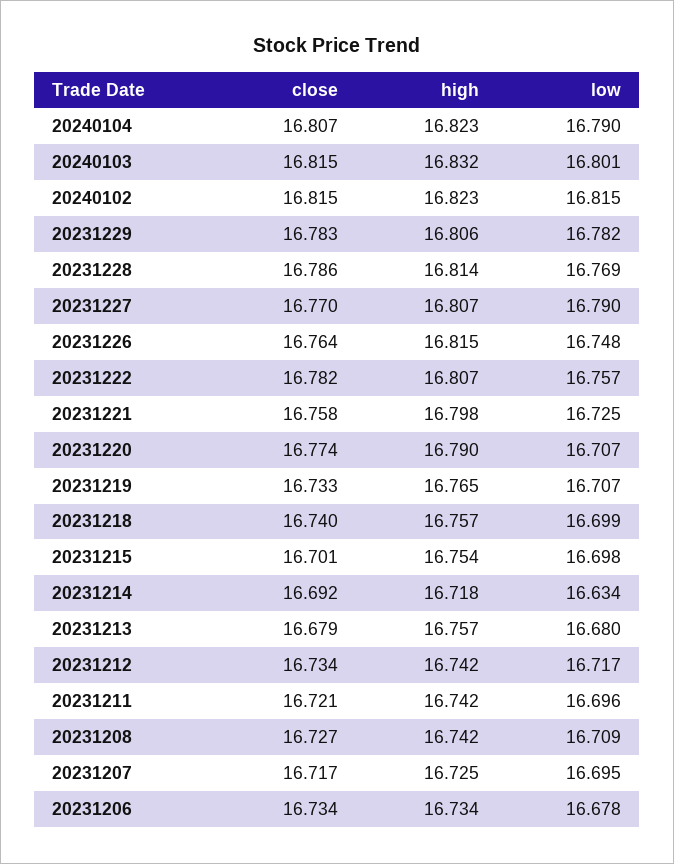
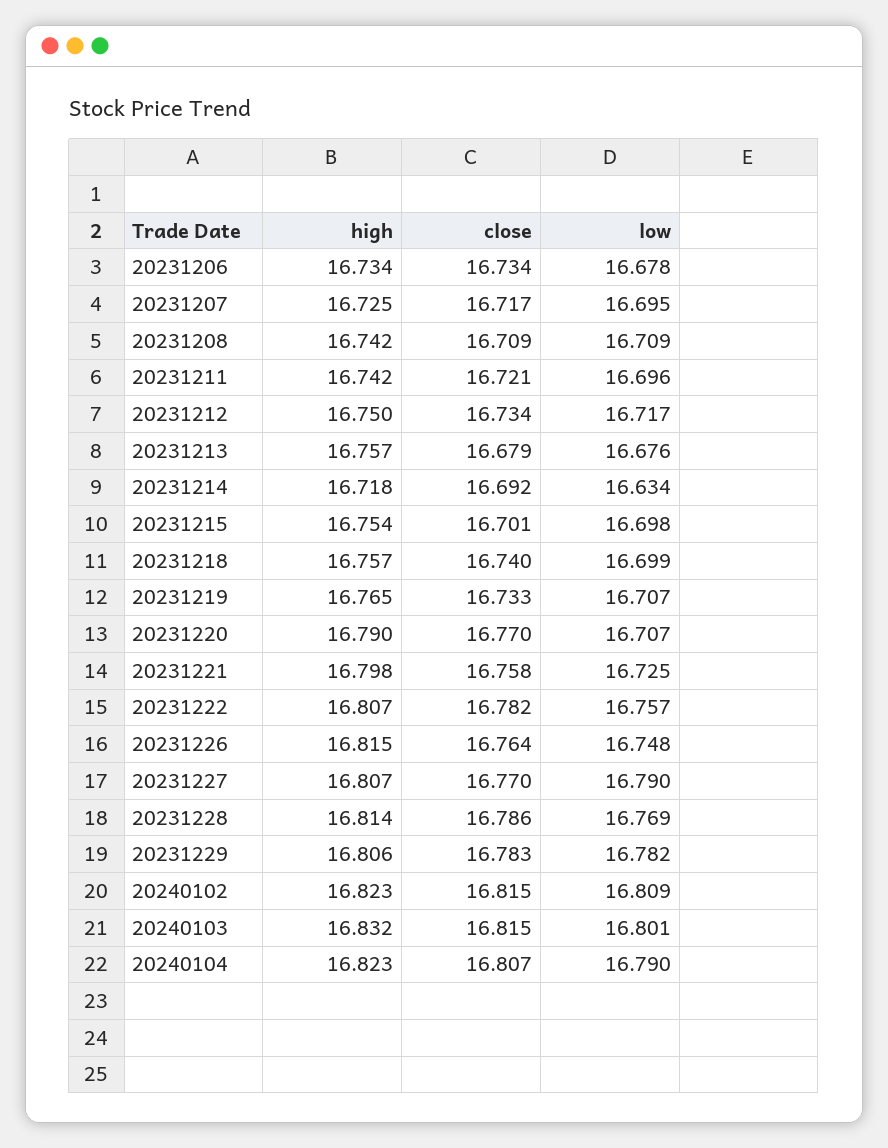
  {
    "close": {
      "20240104": 16.807,
      "20240103": 16.815,
      "20240102": 16.815,
      "20231229": 16.783,
      "20231228": 16.786,
      "20231227": 16.77,
      "20231226": 16.764,
      "20231222": 16.782,
      "20231221": 16.758,
-     "20231220": 16.774,
+     "20231220": 16.77,
      "20231219": 16.733,
      "20231218": 16.74,
      "20231215": 16.701,
      "20231214": 16.692,
      "20231213": 16.679,
      "20231212": 16.734,
      "20231211": 16.721,
-     "20231208": 16.727,
+     "20231208": 16.709,
      "20231207": 16.717,
      "20231206": 16.734
    },
    "high": {
      "20240104": 16.823,
      "20240103": 16.832,
      "20240102": 16.823,
      "20231229": 16.806,
      "20231228": 16.814,
      "20231227": 16.807,
      "20231226": 16.815,
      "20231222": 16.807,
      "20231221": 16.798,
      "20231220": 16.79,
      "20231219": 16.765,
      "20231218": 16.757,
      "20231215": 16.754,
      "20231214": 16.718,
      "20231213": 16.757,
-     "20231212": 16.742,
+     "20231212": 16.75,
      "20231211": 16.742,
      "20231208": 16.742,
      "20231207": 16.725,
      "20231206": 16.734
    },
    "low": {
      "20240104": 16.79,
      "20240103": 16.801,
-     "20240102": 16.815,
+     "20240102": 16.809,
      "20231229": 16.782,
      "20231228": 16.769,
      "20231227": 16.79,
      "20231226": 16.748,
      "20231222": 16.757,
      "20231221": 16.725,
      "20231220": 16.707,
      "20231219": 16.707,
      "20231218": 16.699,
      "20231215": 16.698,
      "20231214": 16.634,
-     "20231213": 16.68,
+     "20231213": 16.676,
      "20231212": 16.717,
      "20231211": 16.696,
      "20231208": 16.709,
      "20231207": 16.695,
      "20231206": 16.678
    }
  }

